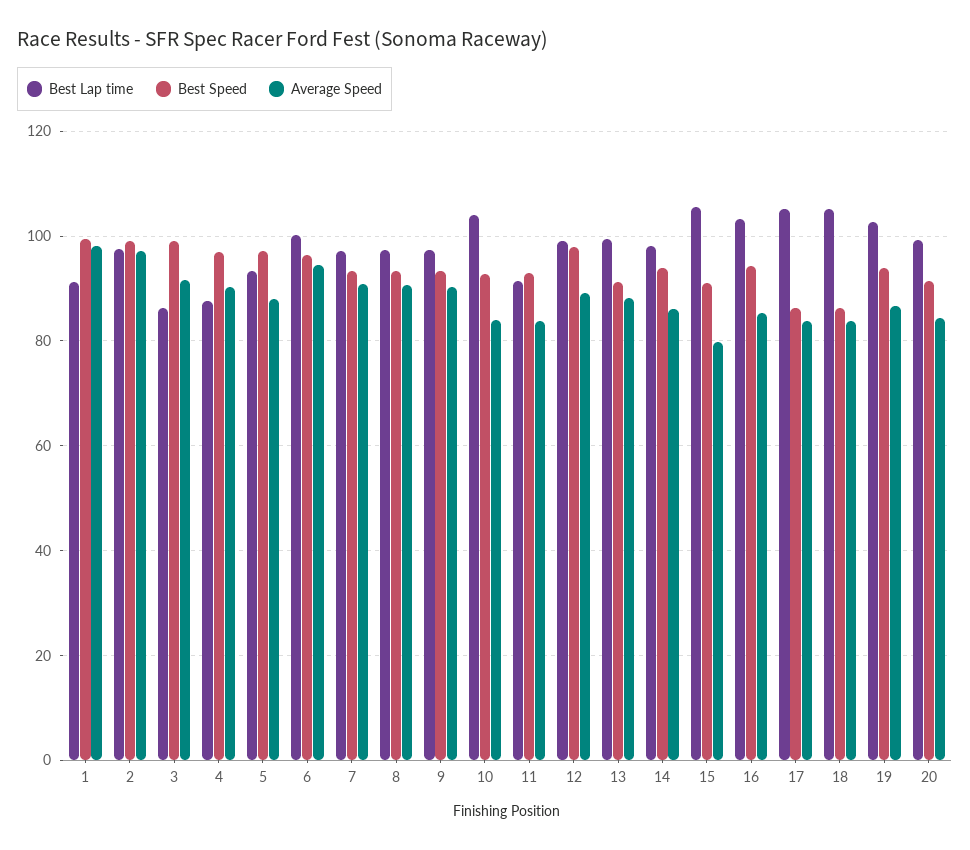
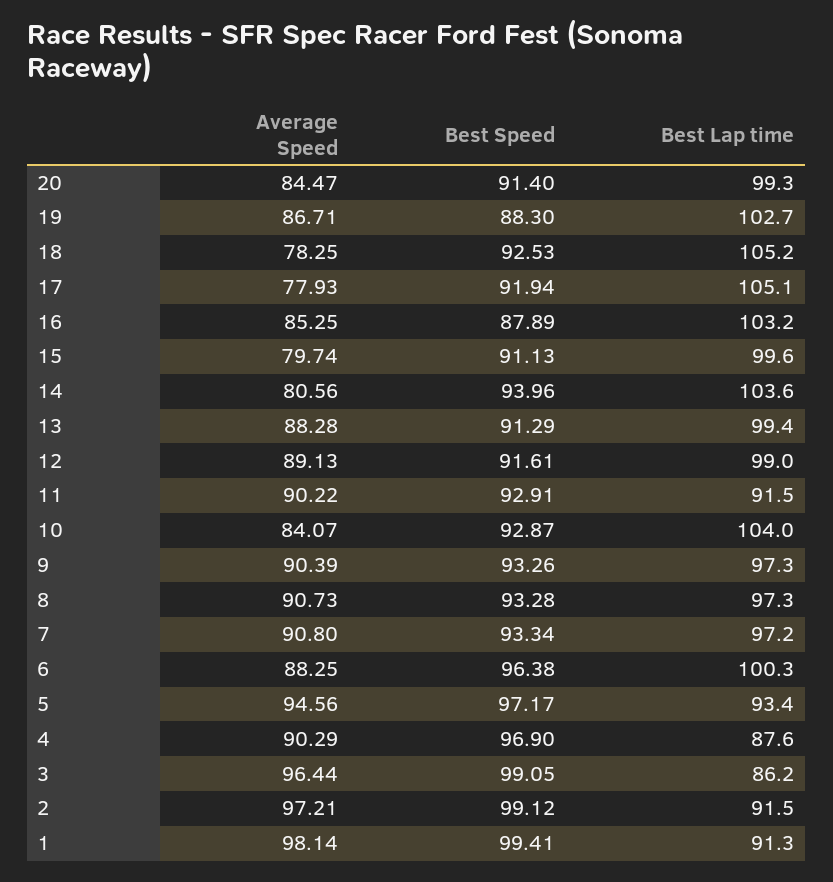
  {
    "Best Lap time": {
      "1": 91.3,
-     "2": 98,
+     "2": 91.5,
      "3": 86.2,
      "4": 87.6,
      "5": 93.4,
      "6": 100.3,
      "7": 97.2,
      "8": 97.3,
      "9": 97.3,
      "10": 104,
      "11": 91.5,
      "12": 99,
      "13": 99.4,
-     "14": 98,
+     "14": 103.6,
-     "15": 106,
+     "15": 99.6,
      "16": 103.2,
      "17": 105.1,
      "18": 105.2,
      "19": 102.7,
      "20": 99.3
    },
    "Best Speed": {
      "1": 99.41,
      "2": 99.12,
      "3": 99.05,
      "4": 96.9,
      "5": 97.17,
      "6": 96.38,
      "7": 93.34,
      "8": 93.28,
      "9": 93.26,
      "10": 92.87,
      "11": 92.91,
-     "12": 98,
+     "12": 91.61,
      "13": 91.29,
      "14": 93.96,
      "15": 91.13,
-     "16": 94,
+     "16": 87.89,
-     "17": 86,
+     "17": 91.94,
-     "18": 86,
+     "18": 92.53,
-     "19": 94,
+     "19": 88.3,
      "20": 91.4
    },
    "Average Speed": {
      "1": 98.14,
      "2": 97.21,
-     "3": 92,
+     "3": 96.44,
      "4": 90.29,
-     "5": 88,
+     "5": 94.56,
-     "6": 94,
+     "6": 88.25,
      "7": 90.8,
      "8": 90.73,
      "9": 90.39,
      "10": 84.07,
-     "11": 84,
+     "11": 90.22,
      "12": 89.13,
      "13": 88.28,
-     "14": 86,
+     "14": 80.56,
      "15": 79.74,
      "16": 85.25,
-     "17": 84,
+     "17": 77.93,
-     "18": 84,
+     "18": 78.25,
      "19": 86.71,
      "20": 84.47
    }
  }

